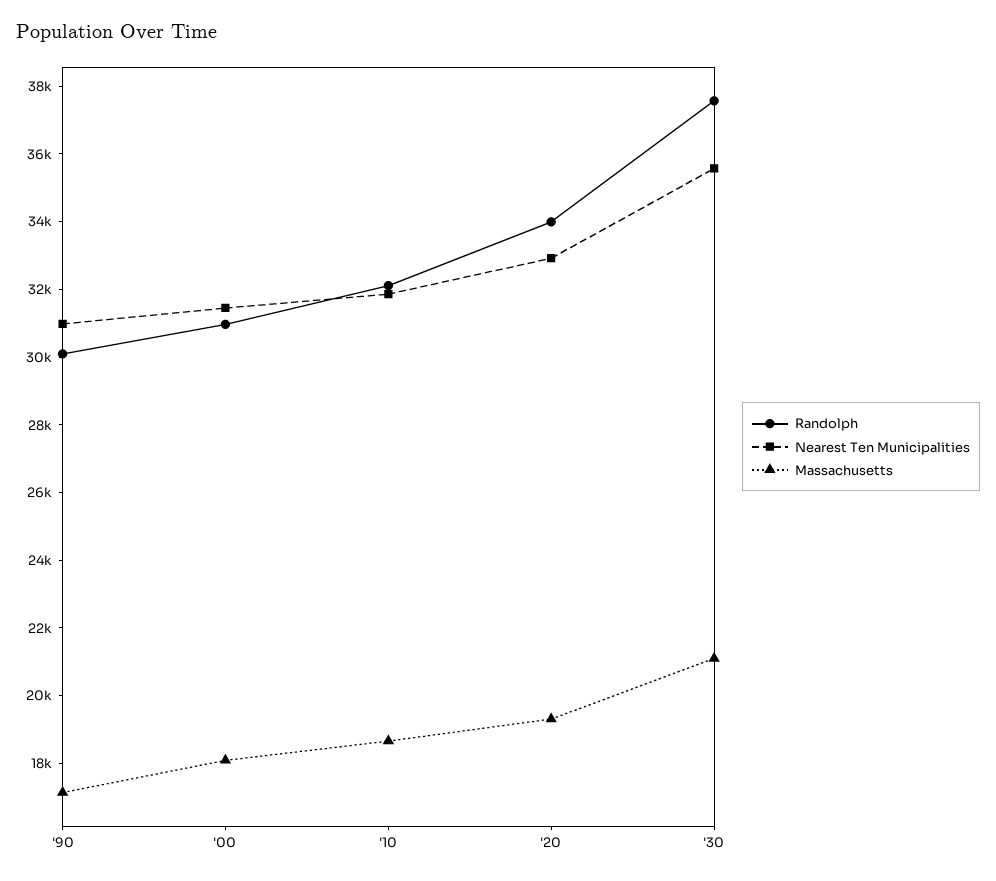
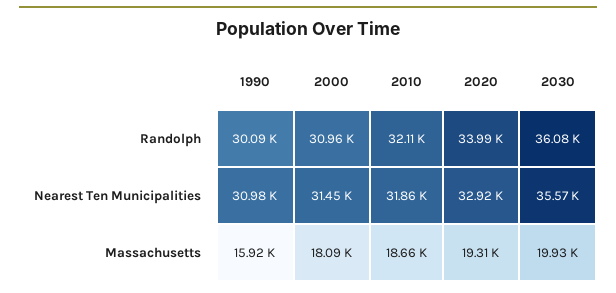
  {
    "Randolph": {
      "'90": 30090,
      "'00": 30960,
      "'10": 32110,
      "'20": 33990,
-     "'30": 37500
+     "'30": 36080
    },
    "Nearest Ten Municipalities": {
      "'90": 30980,
      "'00": 31450,
      "'10": 31860,
      "'20": 32920,
      "'30": 35570
    },
    "Massachusetts": {
-     "'90": 17000,
+     "'90": 15920,
      "'00": 18090,
      "'10": 18660,
      "'20": 19310,
-     "'30": 21000
+     "'30": 19930
    }
  }

